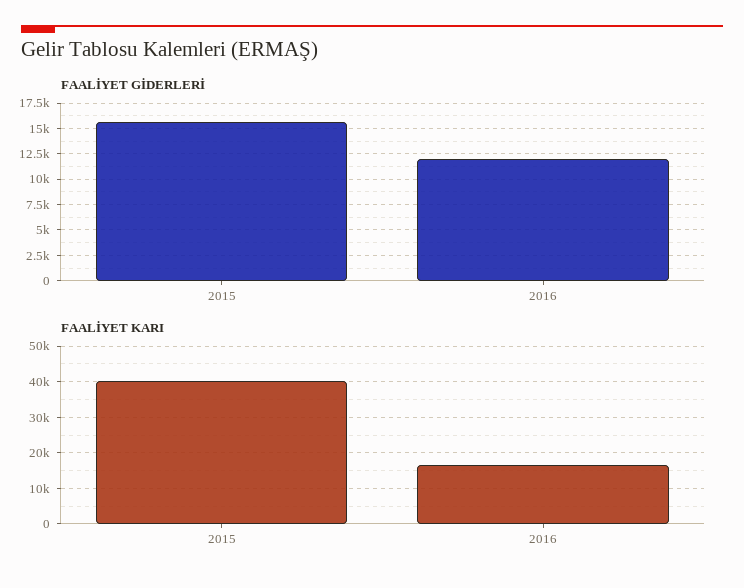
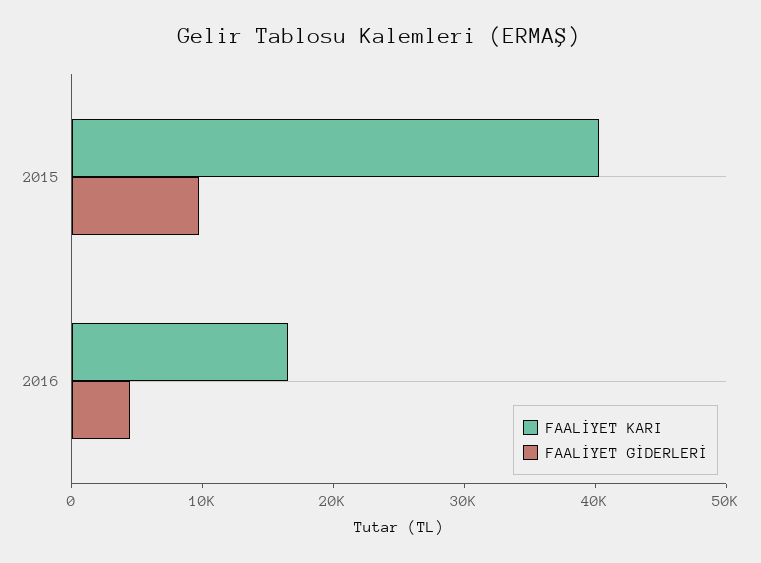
  {
    "FAALİYET GİDERLERİ": {
-     "2015": 15000,
+     "2015": 10000,
-     "2016": 12500
+     "2016": 4000
    },
    "FAALİYET KARI": {
      "2015": 40000,
      "2016": 16000
    }
  }

